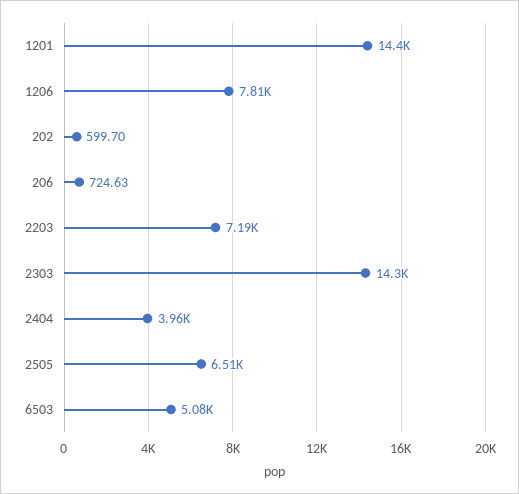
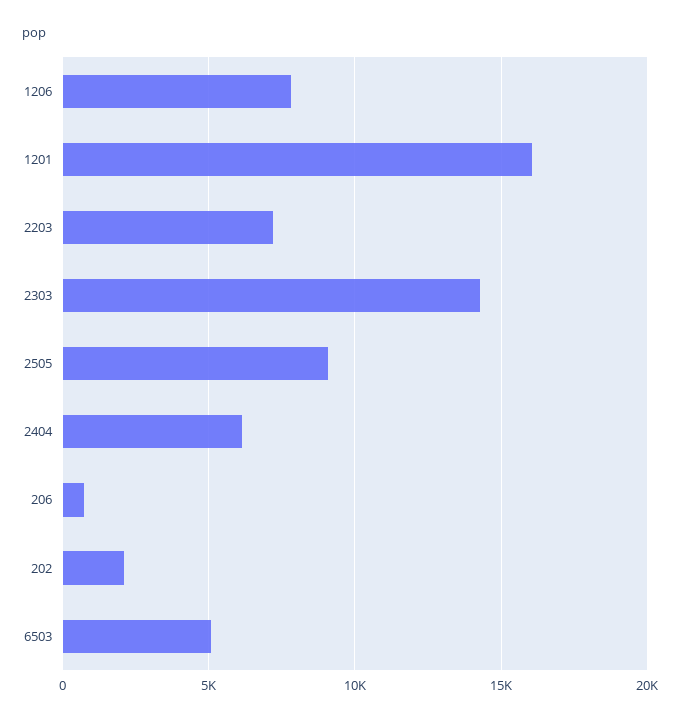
  {
-   "1201": 14400,
+   "1201": 16000,
    "1206": 7810,
-   "202": 599.7,
+   "202": 2000,
    "206": 724.63,
    "2203": 7190,
    "2303": 14300,
-   "2404": 3960,
+   "2404": 6000,
-   "2505": 6510,
+   "2505": 9000,
    "6503": 5080
  }

